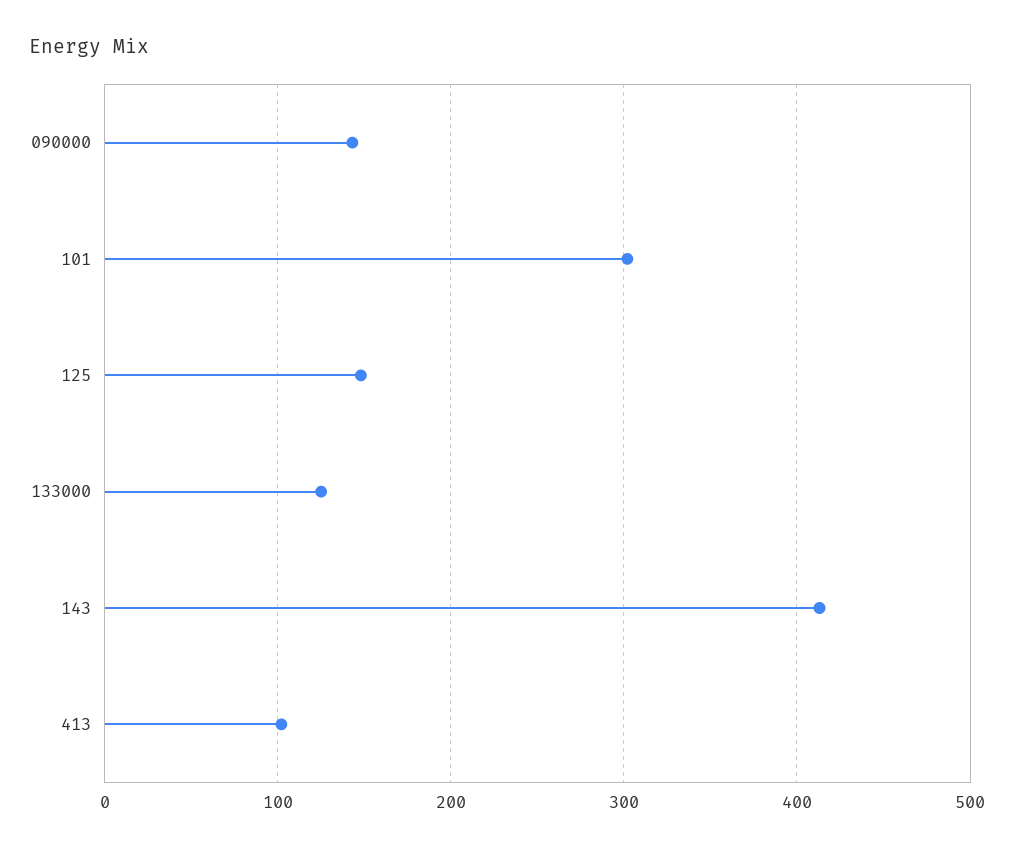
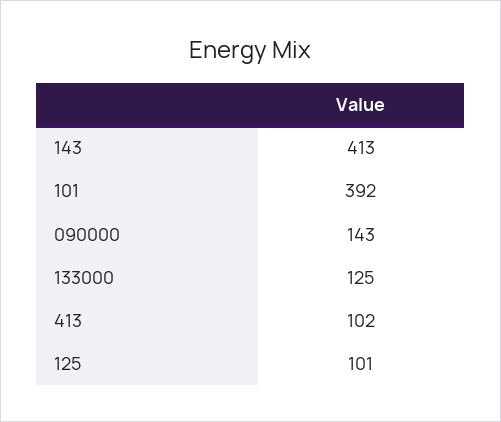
  {
    "090000": 143,
-   "101": 300,
+   "101": 392,
-   "125": 150,
+   "125": 101,
    "133000": 125,
    "143": 413,
    "413": 102
  }

